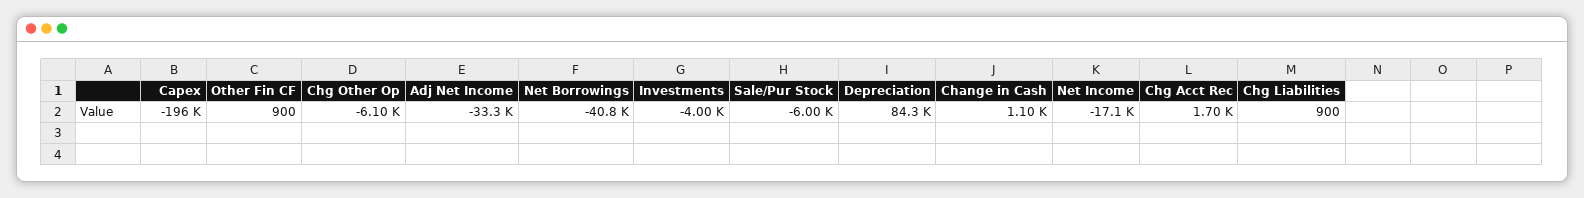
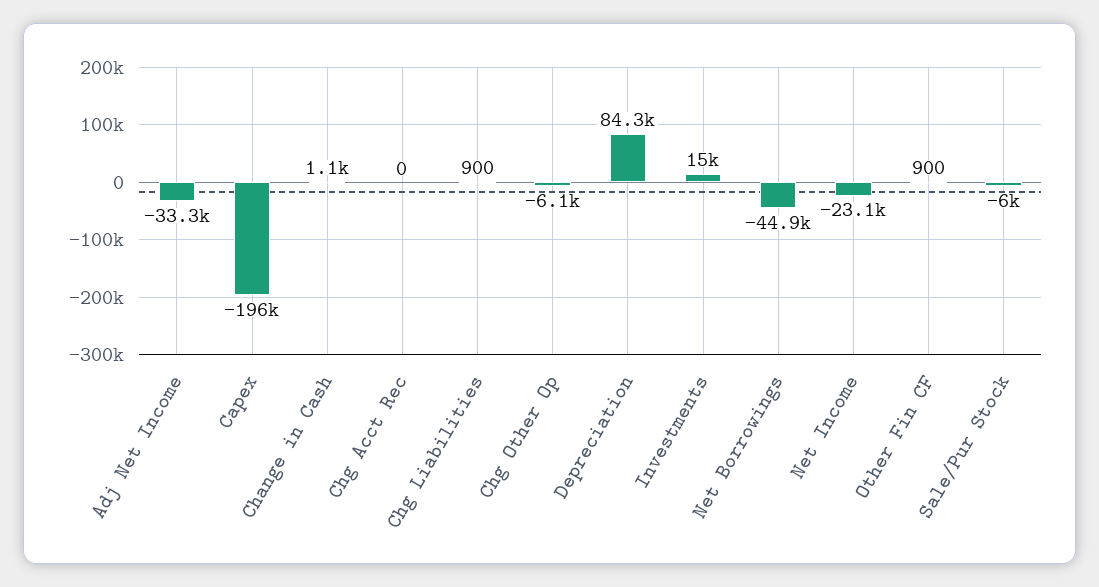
  {
    "Capex": -196000,
    "Other Fin CF": 900,
    "Chg Other Op": -6100,
    "Adj Net Income": -33300,
-   "Net Borrowings": -40800,
+   "Net Borrowings": -44900,
-   "Investments": -4000,
+   "Investments": 15000,
    "Sale/Pur Stock": -6000,
    "Depreciation": 84300,
    "Change in Cash": 1100,
-   "Net Income": -17100,
+   "Net Income": -23100,
-   "Chg Acct Rec": 1700,
+   "Chg Acct Rec": 0,
    "Chg Liabilities": 900
  }

